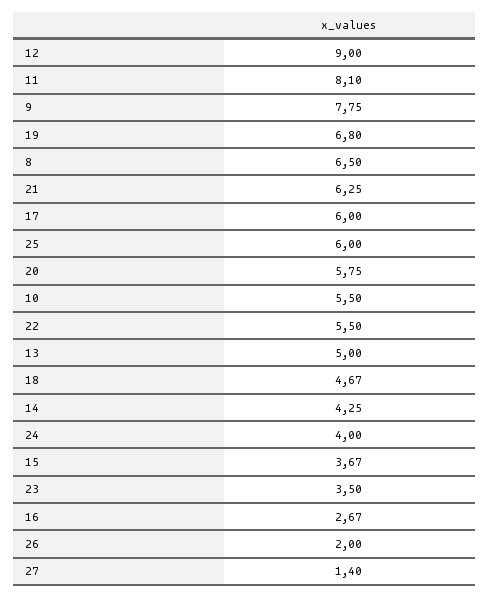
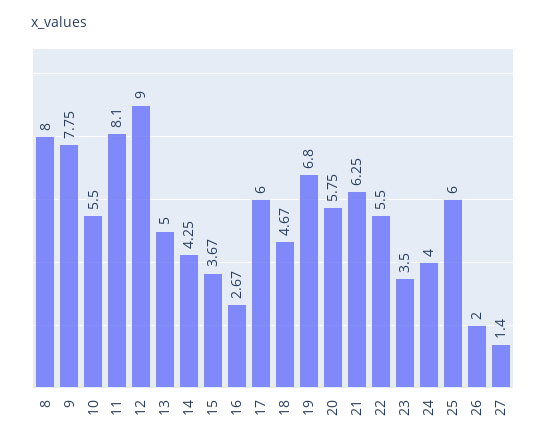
  {
    "12": 9,
    "11": 8.1,
    "9": 7.75,
    "19": 6.8,
-   "8": 6.5,
+   "8": 8,
    "21": 6.25,
    "17": 6,
    "25": 6,
    "20": 5.75,
    "10": 5.5,
    "22": 5.5,
    "13": 5,
    "18": 4.67,
    "14": 4.25,
    "24": 4,
    "15": 3.67,
    "23": 3.5,
    "16": 2.67,
    "26": 2,
    "27": 1.4
  }

